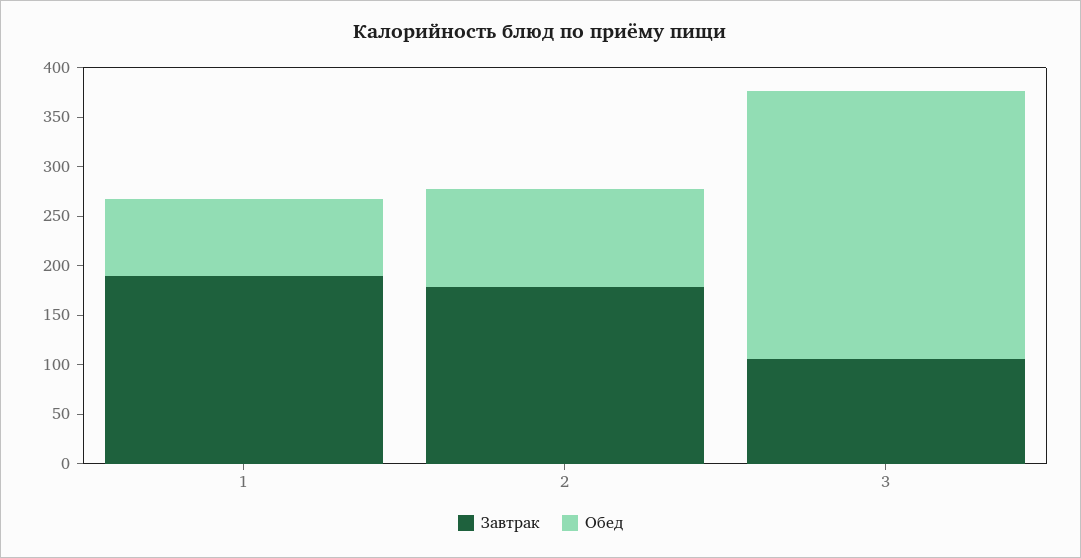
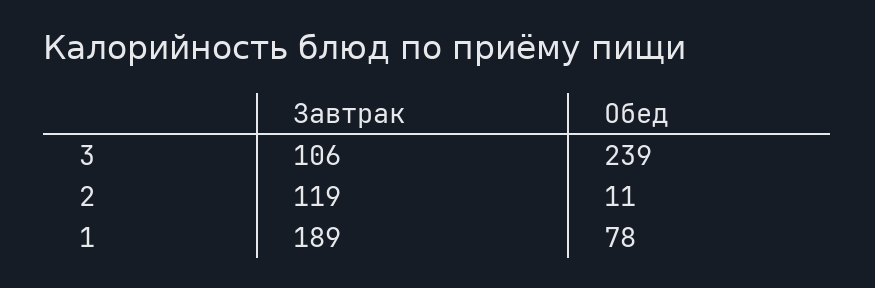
  {
    "Завтрак": {
      "1": 189,
-     "2": 180,
+     "2": 119,
      "3": 106
    },
    "Обед": {
      "1": 78,
-     "2": 100,
+     "2": 11,
-     "3": 270
+     "3": 239
    }
  }

